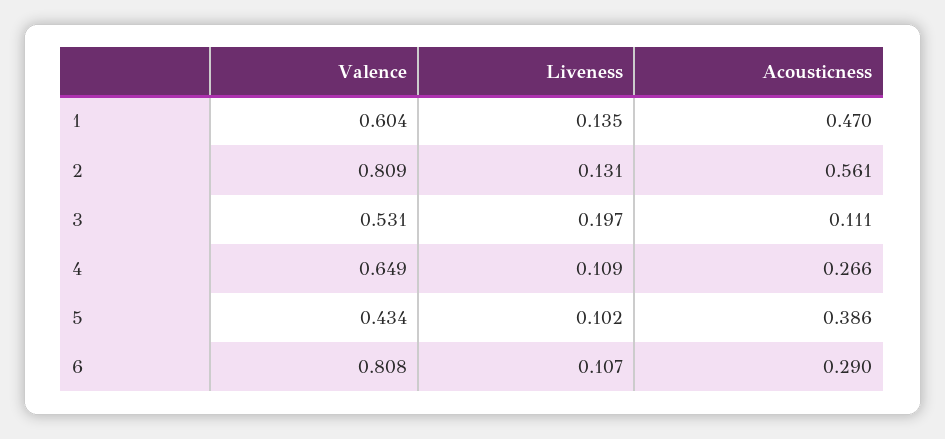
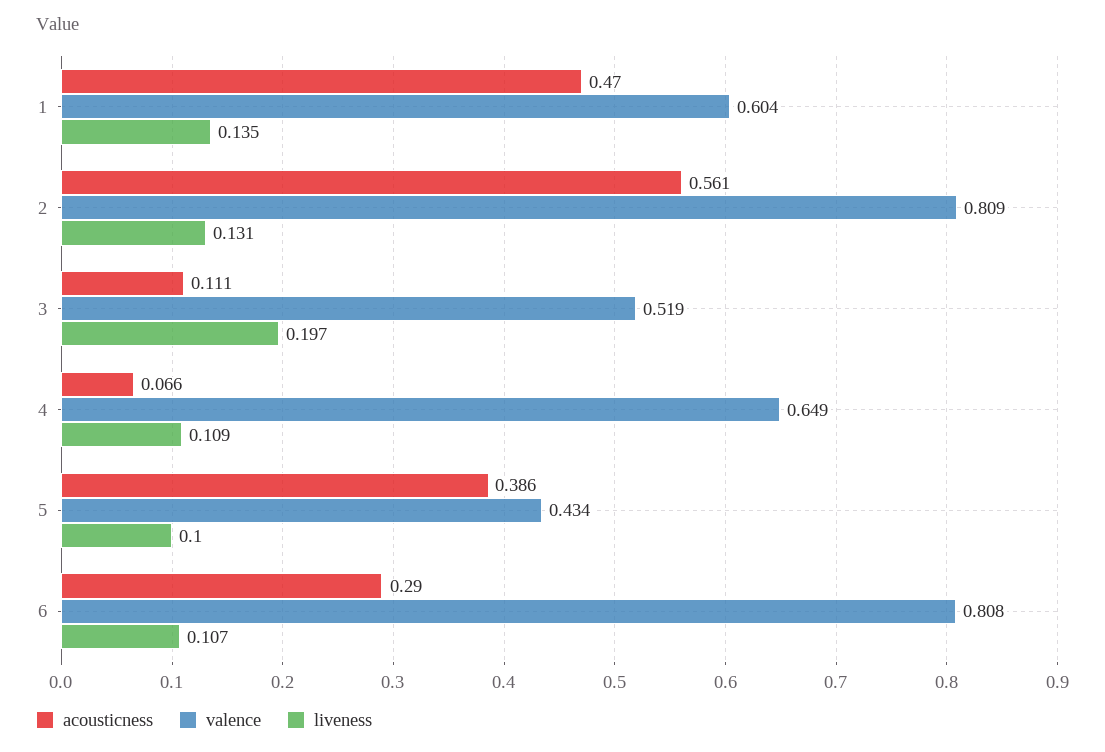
  {
    "Valence": {
      "1": 0.604,
      "2": 0.809,
-     "3": 0.531,
+     "3": 0.519,
      "4": 0.649,
      "5": 0.434,
      "6": 0.808
    },
    "Liveness": {
      "1": 0.135,
      "2": 0.131,
      "3": 0.197,
      "4": 0.109,
-     "5": 0.102,
+     "5": 0.1,
      "6": 0.107
    },
    "Acousticness": {
      "1": 0.47,
      "2": 0.561,
      "3": 0.111,
-     "4": 0.266,
+     "4": 0.066,
      "5": 0.386,
      "6": 0.29
    }
  }

